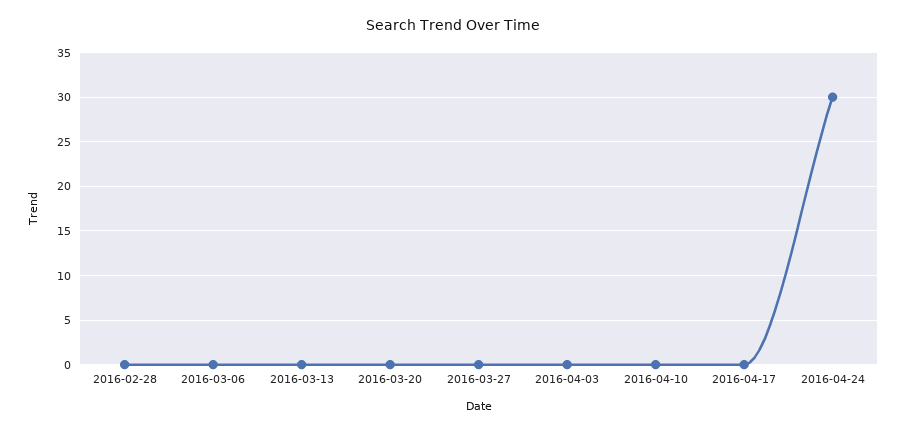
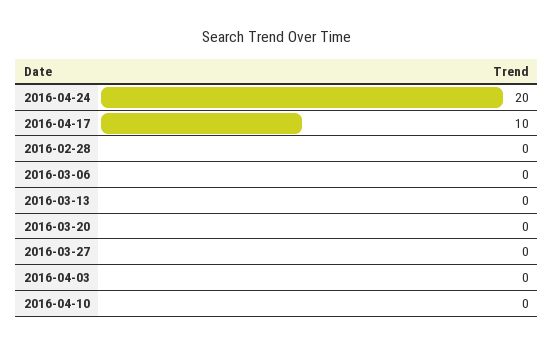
  {
    "2016-02-28": 0,
    "2016-03-06": 0,
    "2016-03-13": 0,
    "2016-03-20": 0,
    "2016-03-27": 0,
    "2016-04-03": 0,
    "2016-04-10": 0,
-   "2016-04-17": 0,
+   "2016-04-17": 10,
-   "2016-04-24": 30
+   "2016-04-24": 20
  }

